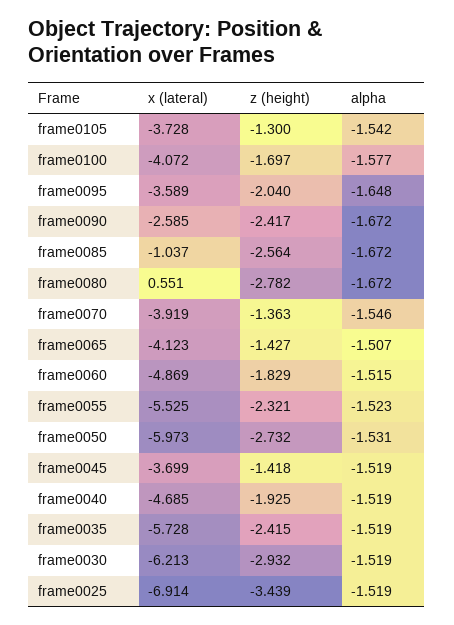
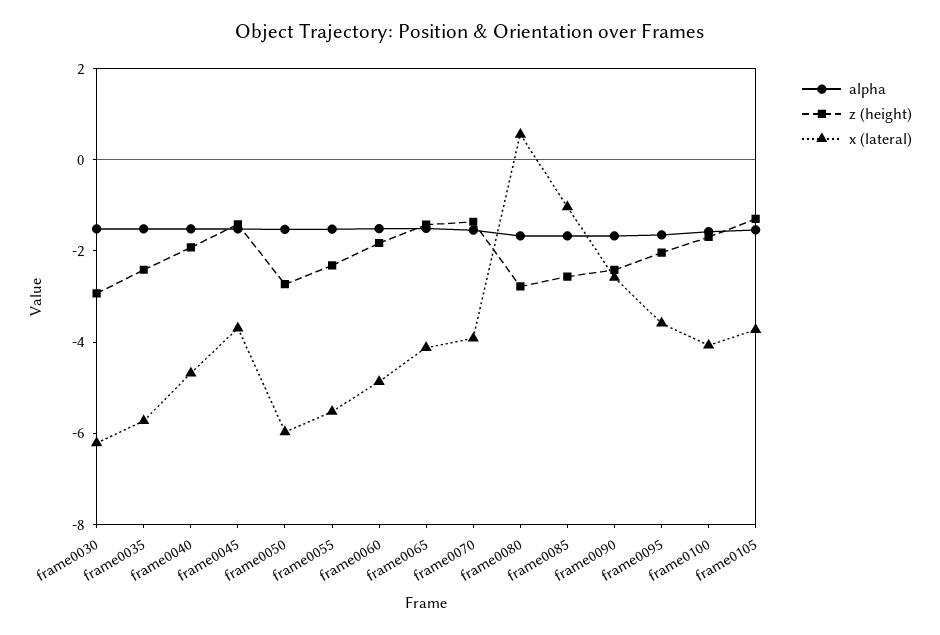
  {
    "x (lateral)": {
      "frame0105": -3.728,
      "frame0100": -4.072,
      "frame0095": -3.589,
      "frame0090": -2.585,
      "frame0085": -1.037,
      "frame0080": 0.551,
      "frame0070": -3.919,
      "frame0065": -4.123,
      "frame0060": -4.869,
      "frame0055": -5.525,
      "frame0050": -5.973,
      "frame0045": -3.699,
      "frame0040": -4.685,
      "frame0035": -5.728,
-     "frame0030": -6.213,
+     "frame0030": -6.213
-     "frame0025": -6.914
    },
    "z (height)": {
      "frame0105": -1.3,
      "frame0100": -1.697,
      "frame0095": -2.04,
      "frame0090": -2.417,
      "frame0085": -2.564,
      "frame0080": -2.782,
      "frame0070": -1.363,
      "frame0065": -1.427,
      "frame0060": -1.829,
      "frame0055": -2.321,
      "frame0050": -2.732,
      "frame0045": -1.418,
      "frame0040": -1.925,
      "frame0035": -2.415,
-     "frame0030": -2.932,
+     "frame0030": -2.932
-     "frame0025": -3.439
    },
    "alpha": {
      "frame0105": -1.542,
      "frame0100": -1.577,
      "frame0095": -1.648,
      "frame0090": -1.672,
      "frame0085": -1.672,
      "frame0080": -1.672,
      "frame0070": -1.546,
      "frame0065": -1.507,
      "frame0060": -1.515,
      "frame0055": -1.523,
      "frame0050": -1.531,
      "frame0045": -1.519,
      "frame0040": -1.519,
      "frame0035": -1.519,
-     "frame0030": -1.519,
+     "frame0030": -1.519
-     "frame0025": -1.519
    }
  }

